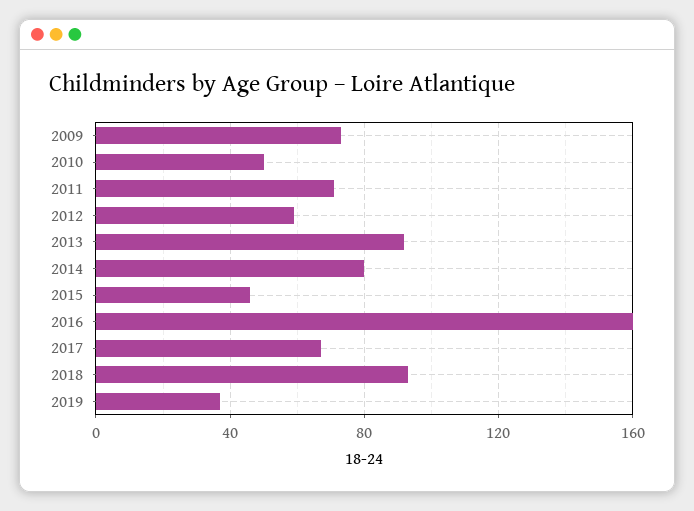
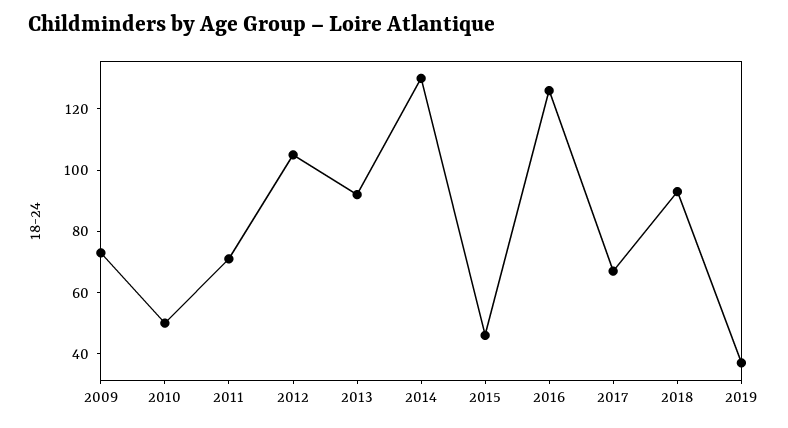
  {
    "2009": 75,
    "2010": 50,
    "2011": 70,
-   "2012": 60,
+   "2012": 105,
    "2013": 90,
-   "2014": 80,
+   "2014": 130,
    "2015": 45,
-   "2016": 160,
+   "2016": 125,
    "2017": 65,
    "2018": 95,
    "2019": 35
  }

